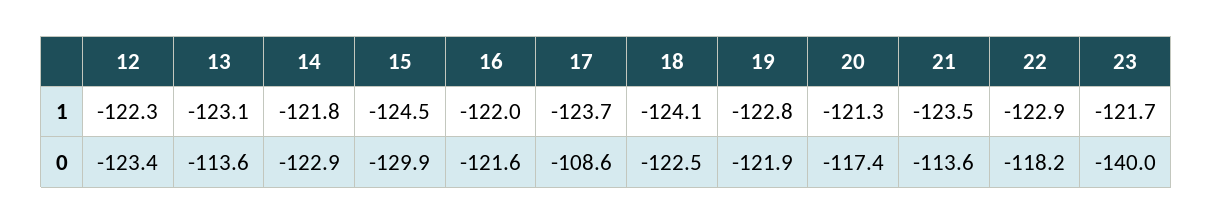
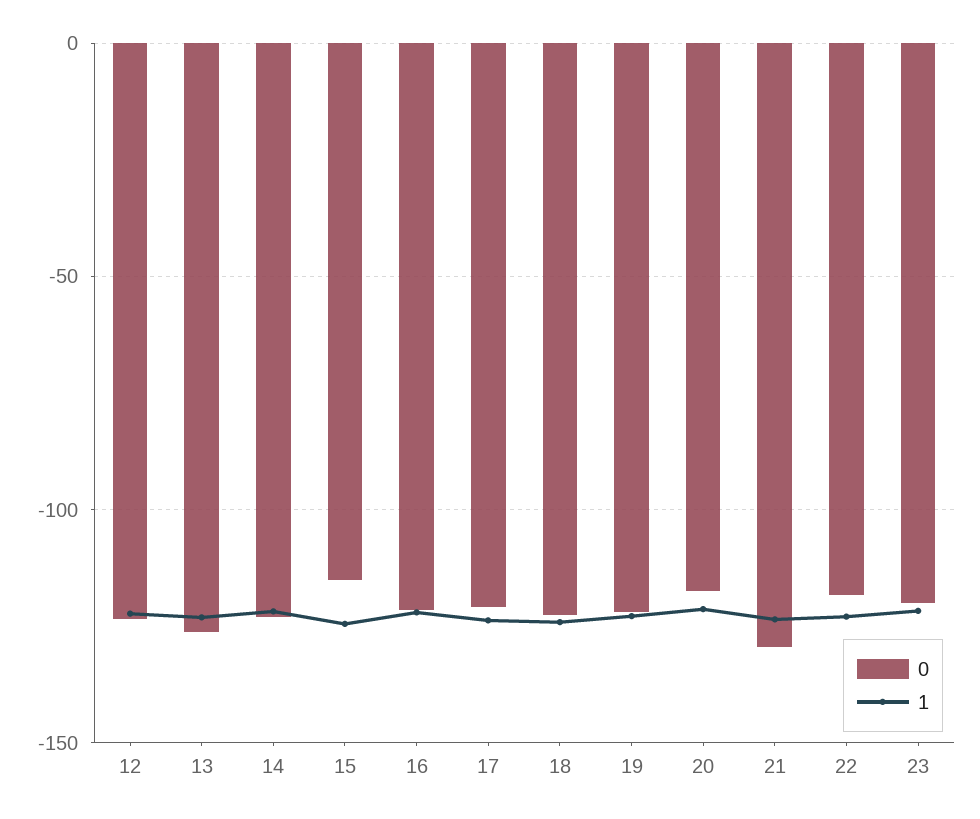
  {
    "1": {
      "12": -122.3,
      "13": -123.1,
      "14": -121.8,
      "15": -124.5,
      "16": -122,
      "17": -123.7,
      "18": -124.1,
      "19": -122.8,
      "20": -121.3,
      "21": -123.5,
      "22": -122.9,
      "23": -121.7
    },
    "0": {
      "12": -123.4,
-     "13": -113.6,
+     "13": -125,
      "14": -122.9,
-     "15": -129.9,
+     "15": -115,
      "16": -121.6,
-     "17": -108.6,
+     "17": -120,
      "18": -122.5,
      "19": -121.9,
      "20": -117.4,
-     "21": -113.6,
+     "21": -130,
      "22": -118.2,
-     "23": -140
+     "23": -120
    }
  }

